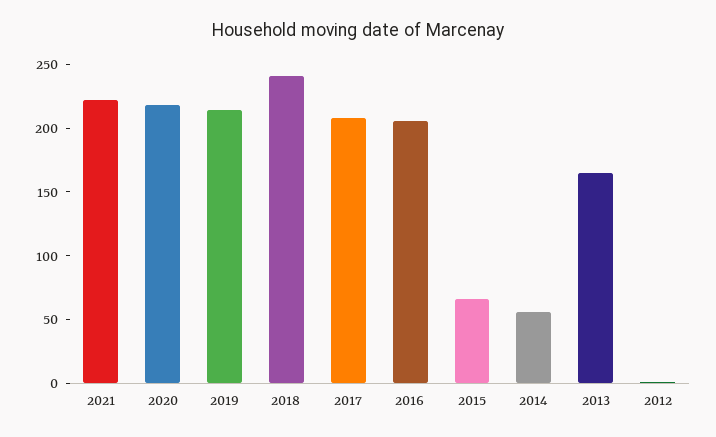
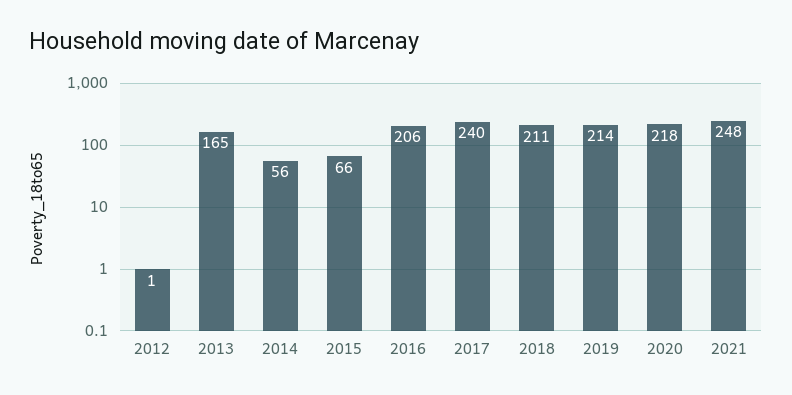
  {
-   "2021": 220,
+   "2021": 248,
    "2020": 218,
    "2019": 214,
-   "2018": 240,
+   "2018": 211,
-   "2017": 210,
+   "2017": 240,
    "2016": 206,
    "2015": 66,
    "2014": 56,
    "2013": 165,
    "2012": 1
  }

